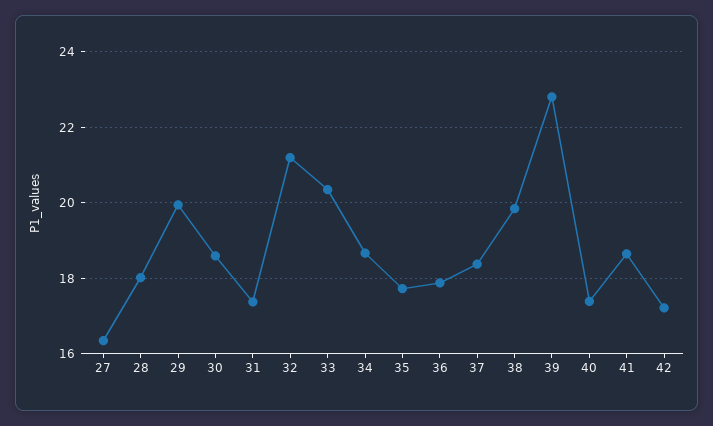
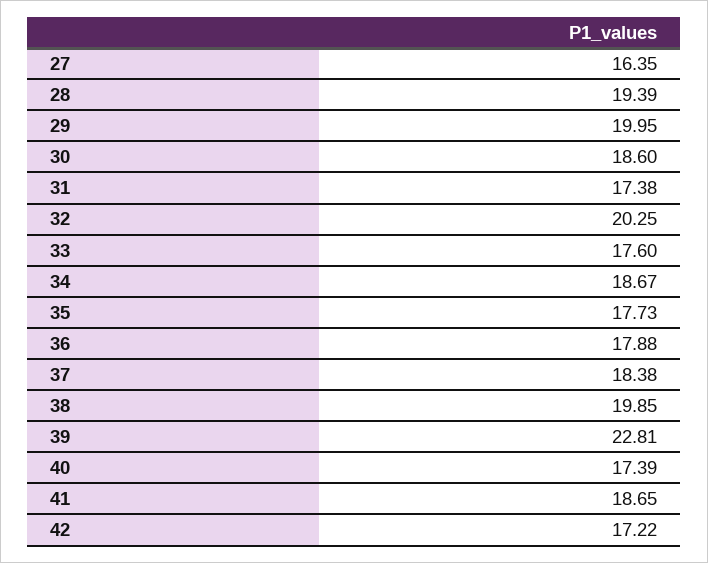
  {
    "27": 16.35,
-   "28": 18,
+   "28": 19.39,
    "29": 19.95,
    "30": 18.6,
    "31": 17.38,
-   "32": 21.2,
+   "32": 20.25,
-   "33": 20.4,
+   "33": 17.6,
    "34": 18.67,
    "35": 17.73,
    "36": 17.88,
    "37": 18.38,
    "38": 19.85,
    "39": 22.81,
    "40": 17.39,
    "41": 18.65,
    "42": 17.22
  }

